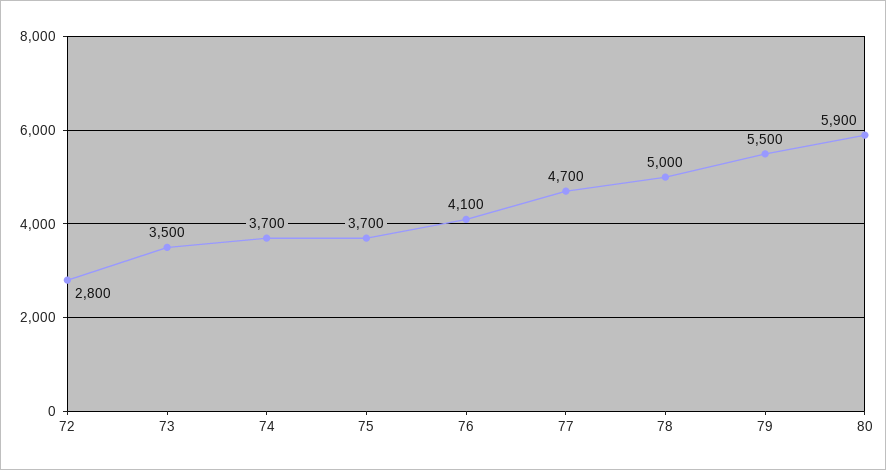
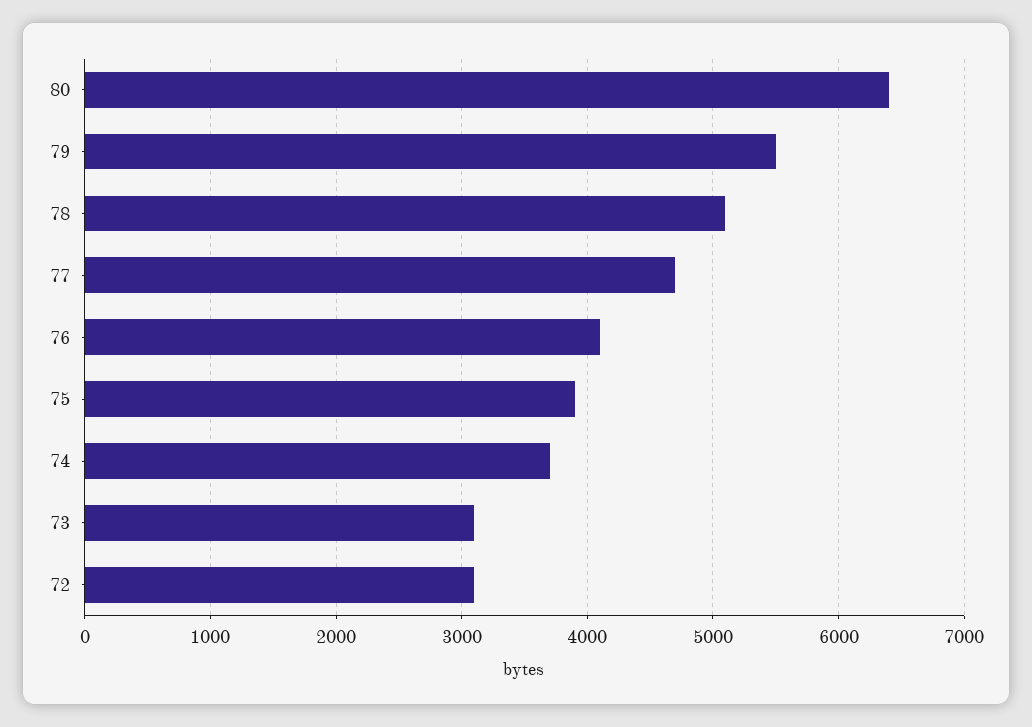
  {
-   "72": 2800,
+   "72": 3100,
-   "73": 3500,
+   "73": 3100,
    "74": 3700,
-   "75": 3700,
+   "75": 3900,
    "76": 4100,
    "77": 4700,
-   "78": 5000,
+   "78": 5100,
    "79": 5500,
-   "80": 5900
+   "80": 6400
  }

